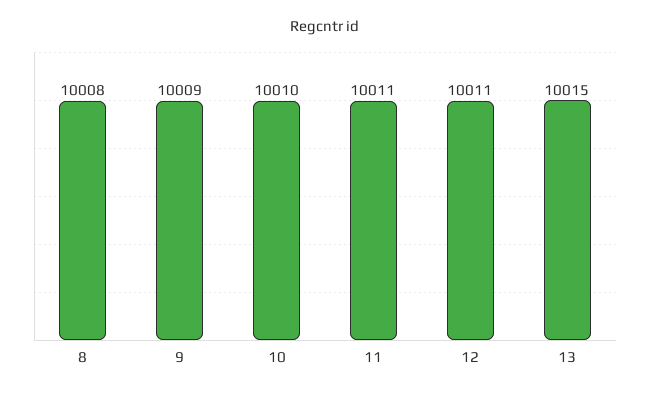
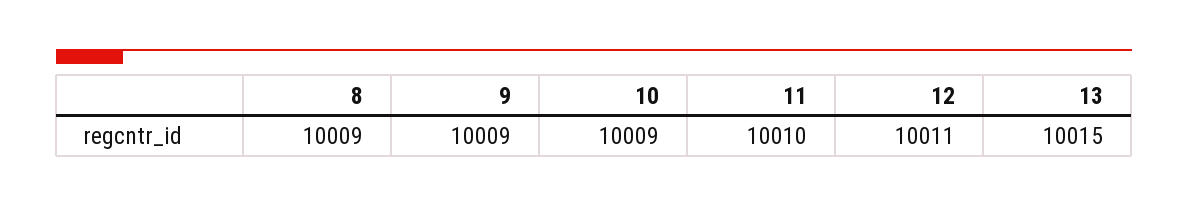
  {
-   "8": 10008,
+   "8": 10009,
    "9": 10009,
-   "10": 10010,
+   "10": 10009,
-   "11": 10011,
+   "11": 10010,
    "12": 10011,
    "13": 10015
  }

